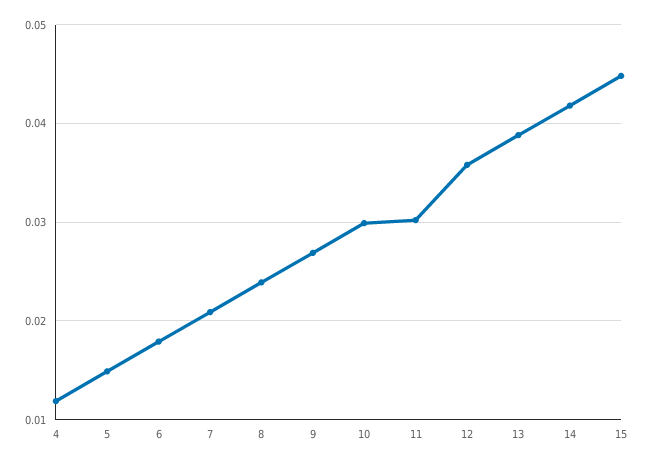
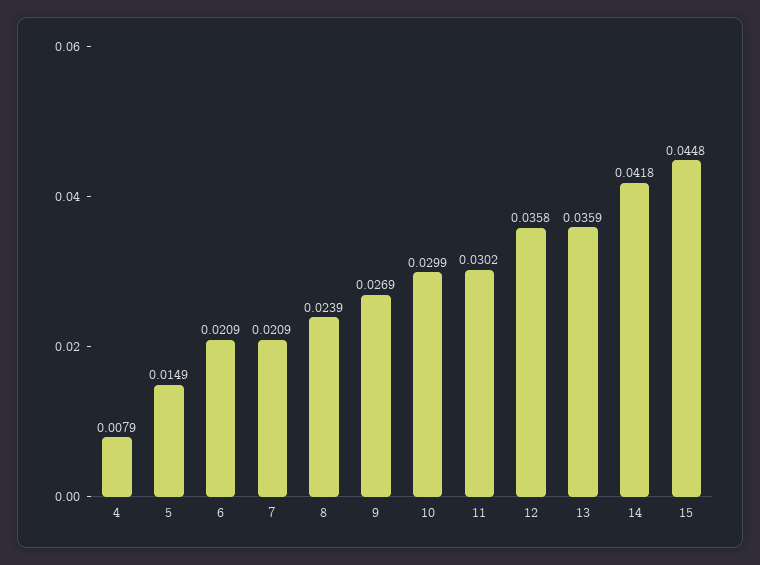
  {
-   "4": 0.012,
+   "4": 0.0079,
    "5": 0.0149,
-   "6": 0.018,
+   "6": 0.0209,
    "7": 0.0209,
    "8": 0.0239,
    "9": 0.0269,
    "10": 0.0299,
    "11": 0.0302,
    "12": 0.0358,
-   "13": 0.039,
+   "13": 0.0359,
    "14": 0.0418,
    "15": 0.0448
  }

